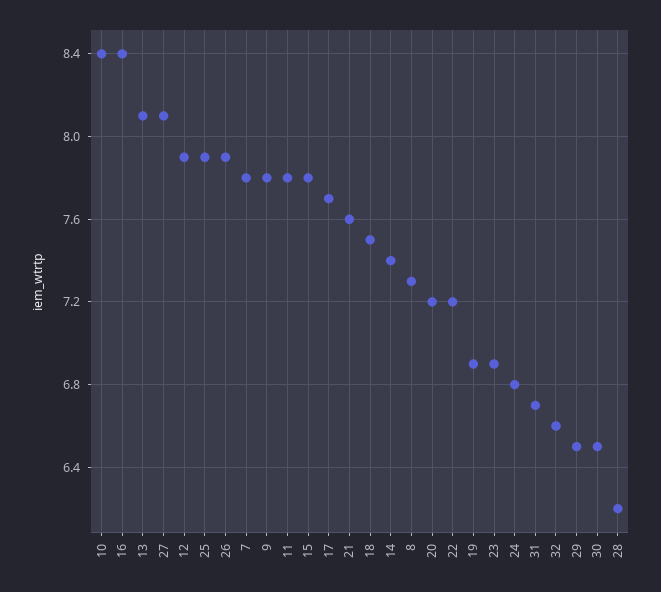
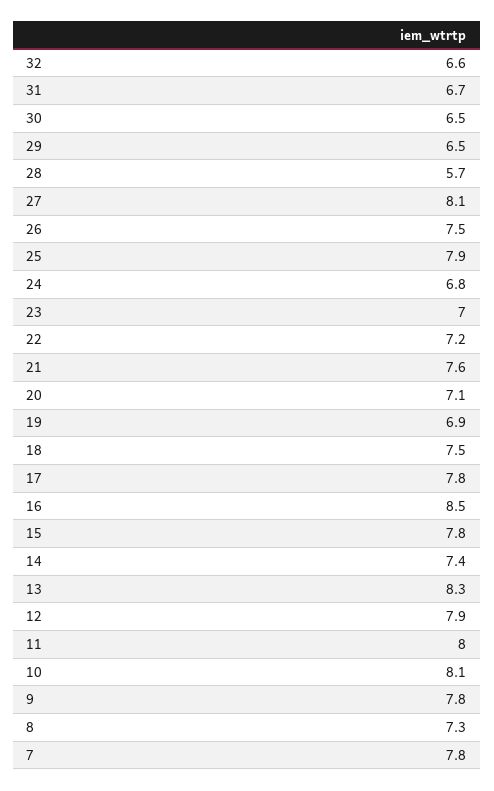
  {
-   "10": 8.4,
+   "10": 8.1,
-   "16": 8.4,
+   "16": 8.5,
-   "13": 8.1,
+   "13": 8.3,
    "27": 8.1,
    "12": 7.9,
    "25": 7.9,
-   "26": 7.9,
+   "26": 7.5,
    "7": 7.8,
    "9": 7.8,
-   "11": 7.8,
+   "11": 8,
    "15": 7.8,
-   "17": 7.7,
+   "17": 7.8,
    "21": 7.6,
    "18": 7.5,
    "14": 7.4,
    "8": 7.3,
-   "20": 7.2,
+   "20": 7.1,
    "22": 7.2,
    "19": 6.9,
-   "23": 6.9,
+   "23": 7,
    "24": 6.8,
    "31": 6.7,
    "32": 6.6,
    "29": 6.5,
    "30": 6.5,
-   "28": 6.2
+   "28": 5.7
  }

